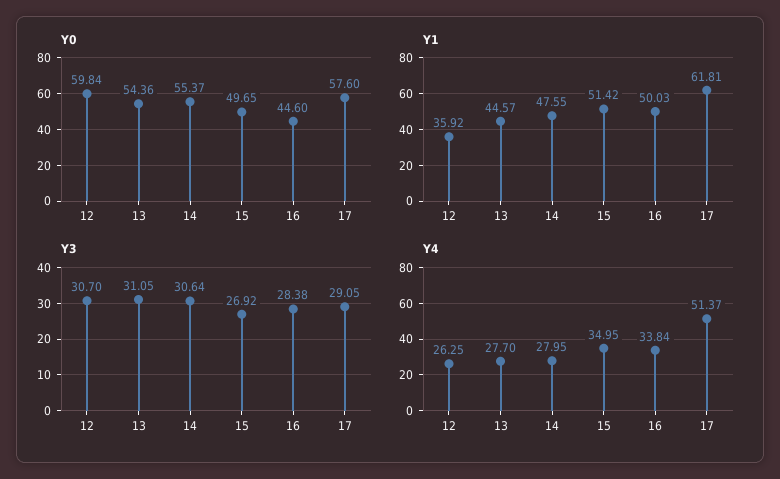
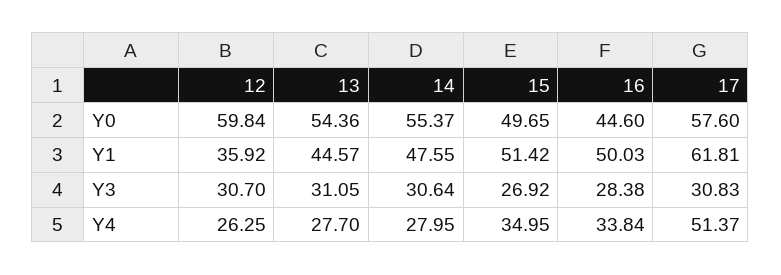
  {
    "Y0": {
      "12": 59.84,
      "13": 54.36,
      "14": 55.37,
      "15": 49.65,
      "16": 44.6,
      "17": 57.6
    },
    "Y1": {
      "12": 35.92,
      "13": 44.57,
      "14": 47.55,
      "15": 51.42,
      "16": 50.03,
      "17": 61.81
    },
    "Y3": {
      "12": 30.7,
      "13": 31.05,
      "14": 30.64,
      "15": 26.92,
      "16": 28.38,
-     "17": 29.05
+     "17": 30.83
    },
    "Y4": {
      "12": 26.25,
      "13": 27.7,
      "14": 27.95,
      "15": 34.95,
      "16": 33.84,
      "17": 51.37
    }
  }

